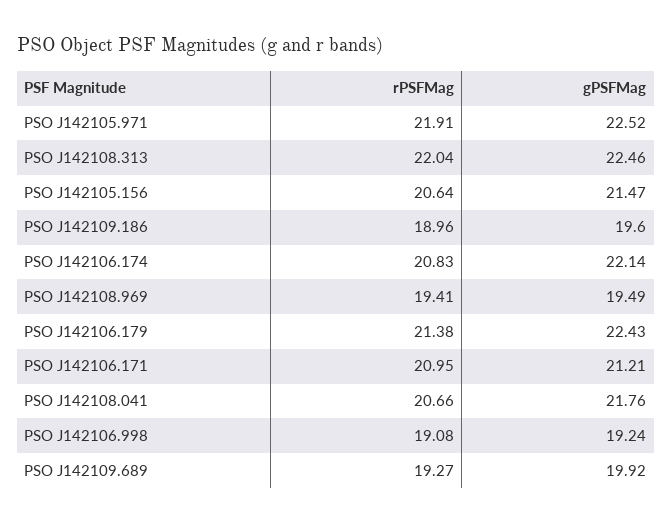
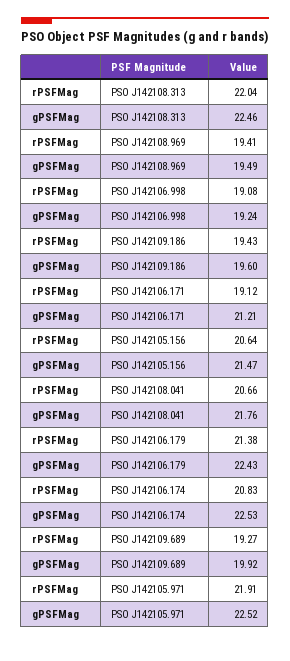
  {
    "rPSFMag": {
      "PSO J142105.971": 21.91,
      "PSO J142108.313": 22.04,
      "PSO J142105.156": 20.64,
-     "PSO J142109.186": 18.96,
+     "PSO J142109.186": 19.43,
      "PSO J142106.174": 20.83,
      "PSO J142108.969": 19.41,
      "PSO J142106.179": 21.38,
-     "PSO J142106.171": 20.95,
+     "PSO J142106.171": 19.12,
      "PSO J142108.041": 20.66,
      "PSO J142106.998": 19.08,
      "PSO J142109.689": 19.27
    },
    "gPSFMag": {
      "PSO J142105.971": 22.52,
      "PSO J142108.313": 22.46,
      "PSO J142105.156": 21.47,
      "PSO J142109.186": 19.6,
-     "PSO J142106.174": 22.14,
+     "PSO J142106.174": 22.53,
      "PSO J142108.969": 19.49,
      "PSO J142106.179": 22.43,
      "PSO J142106.171": 21.21,
      "PSO J142108.041": 21.76,
      "PSO J142106.998": 19.24,
      "PSO J142109.689": 19.92
    }
  }

